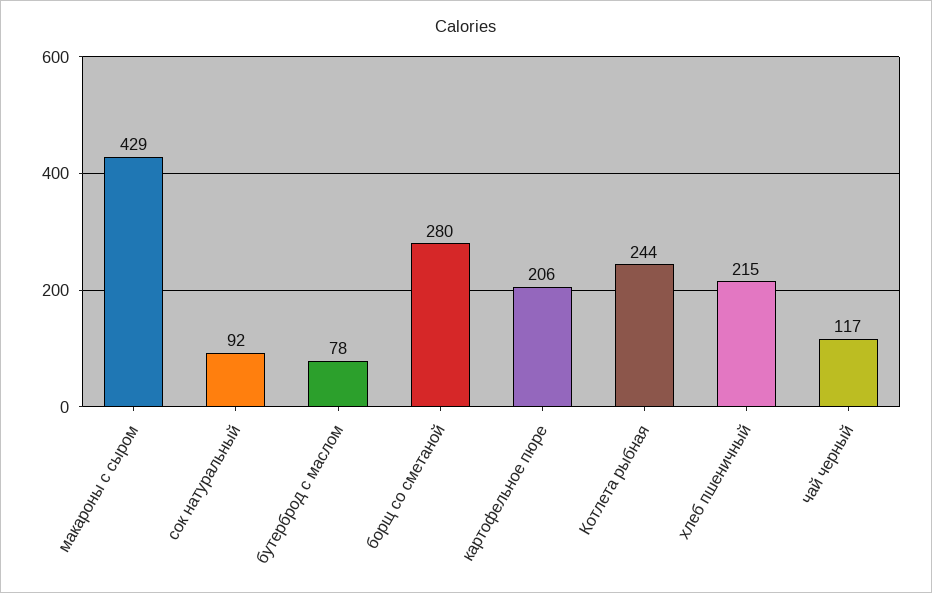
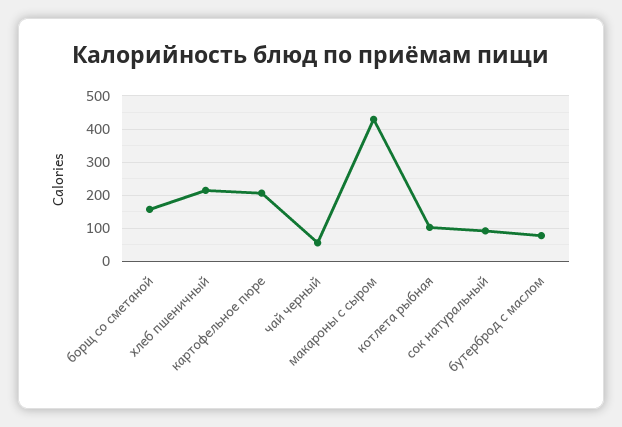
  {
    "макароны с сыром": 429,
    "сок натуральный": 92,
    "бутерброд с маслом": 78,
-   "борщ со сметаной": 280,
+   "борщ со сметаной": 160,
    "картофельное пюре": 206,
-   "Котлета рыбная": 244,
+   "Котлета рыбная": 100,
    "хлеб пшеничный": 215,
-   "чай черный": 117
+   "чай черный": 60
  }

